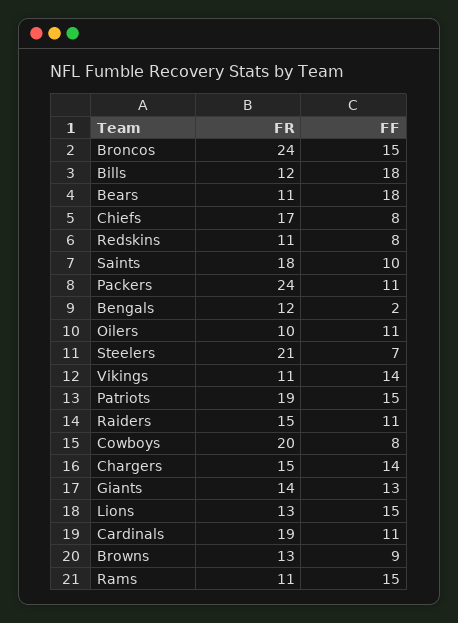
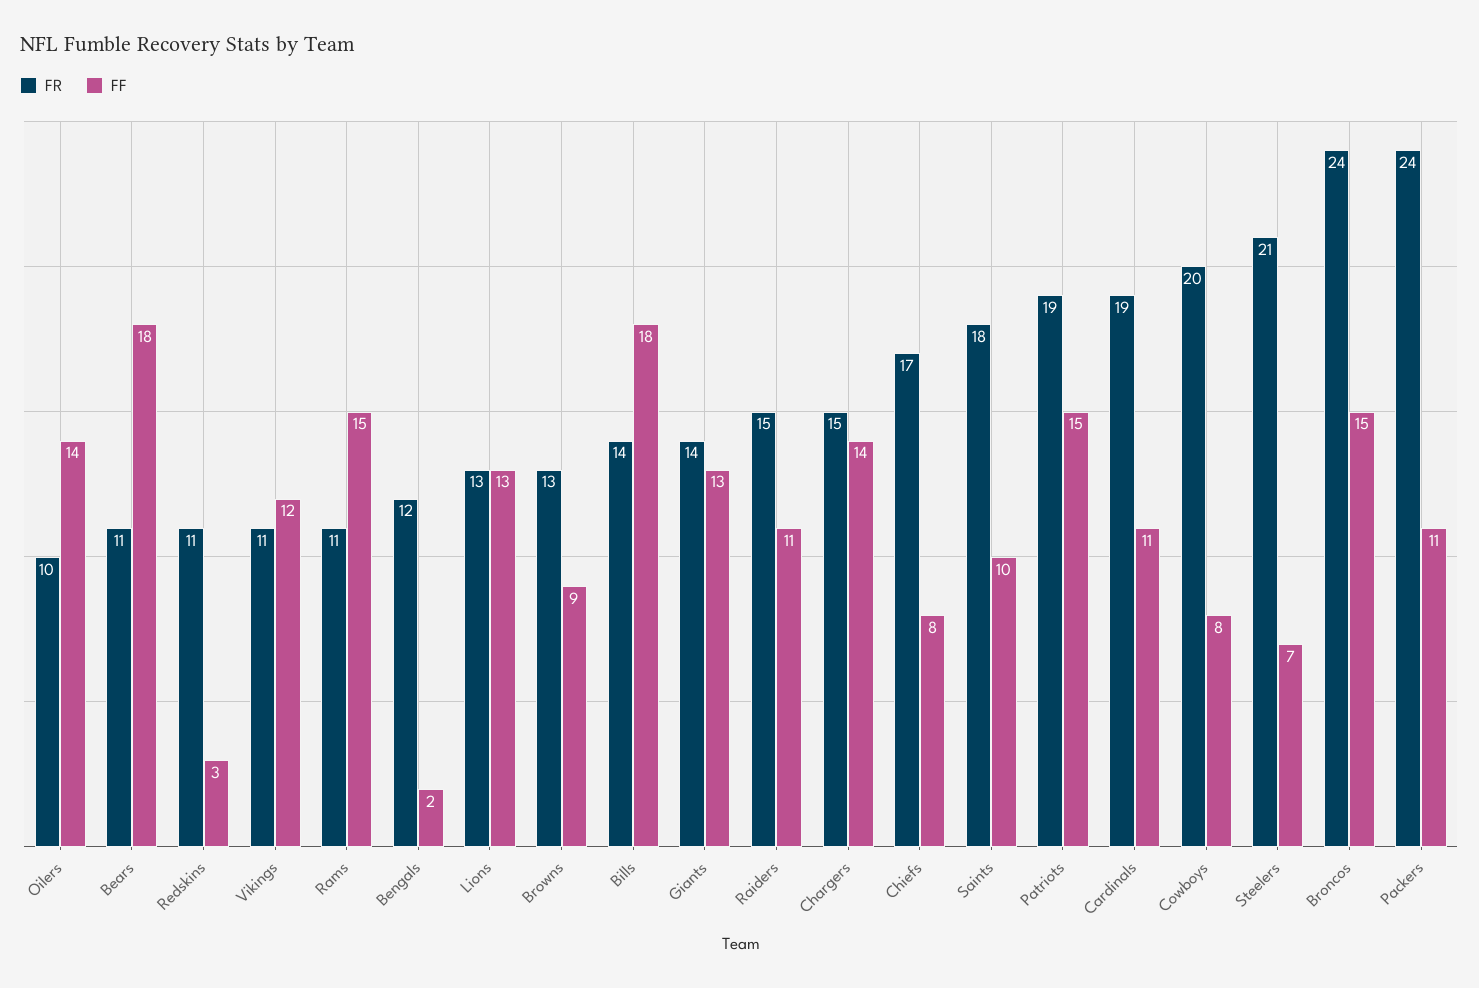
  {
    "FR": {
      "Broncos": 24,
-     "Bills": 12,
+     "Bills": 14,
      "Bears": 11,
      "Chiefs": 17,
      "Redskins": 11,
      "Saints": 18,
      "Packers": 24,
      "Bengals": 12,
      "Oilers": 10,
      "Steelers": 21,
      "Vikings": 11,
      "Patriots": 19,
      "Raiders": 15,
      "Cowboys": 20,
      "Chargers": 15,
      "Giants": 14,
      "Lions": 13,
      "Cardinals": 19,
      "Browns": 13,
      "Rams": 11
    },
    "FF": {
      "Broncos": 15,
      "Bills": 18,
      "Bears": 18,
      "Chiefs": 8,
-     "Redskins": 8,
+     "Redskins": 3,
      "Saints": 10,
      "Packers": 11,
      "Bengals": 2,
-     "Oilers": 11,
+     "Oilers": 14,
      "Steelers": 7,
-     "Vikings": 14,
+     "Vikings": 12,
      "Patriots": 15,
      "Raiders": 11,
      "Cowboys": 8,
      "Chargers": 14,
      "Giants": 13,
-     "Lions": 15,
+     "Lions": 13,
      "Cardinals": 11,
      "Browns": 9,
      "Rams": 15
    }
  }

